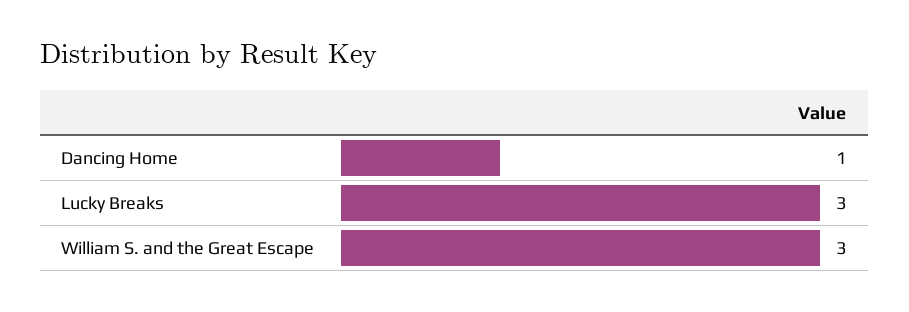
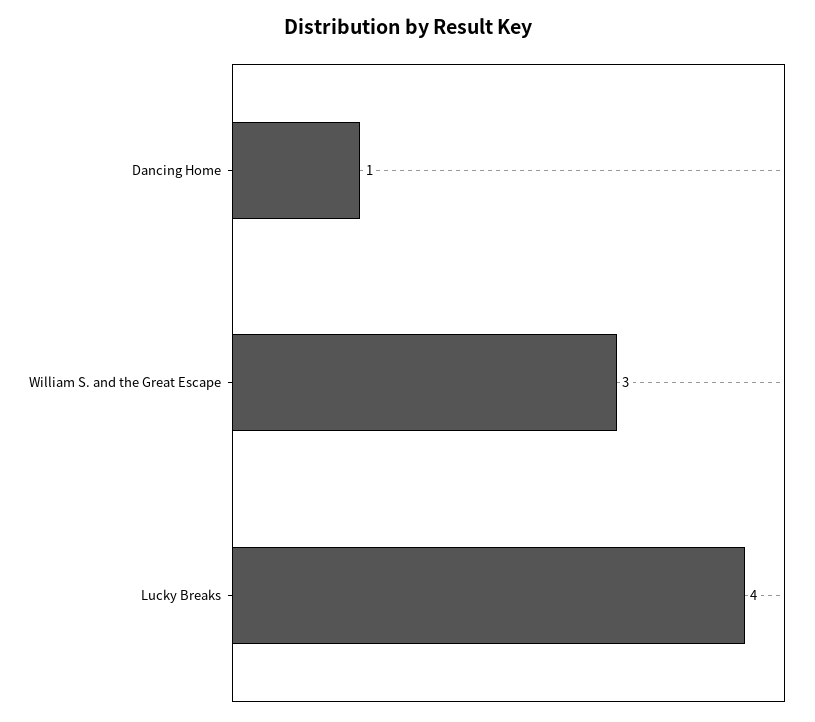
  {
    "Dancing Home": 1,
-   "Lucky Breaks": 3,
+   "Lucky Breaks": 4,
    "William S. and the Great Escape": 3
  }

